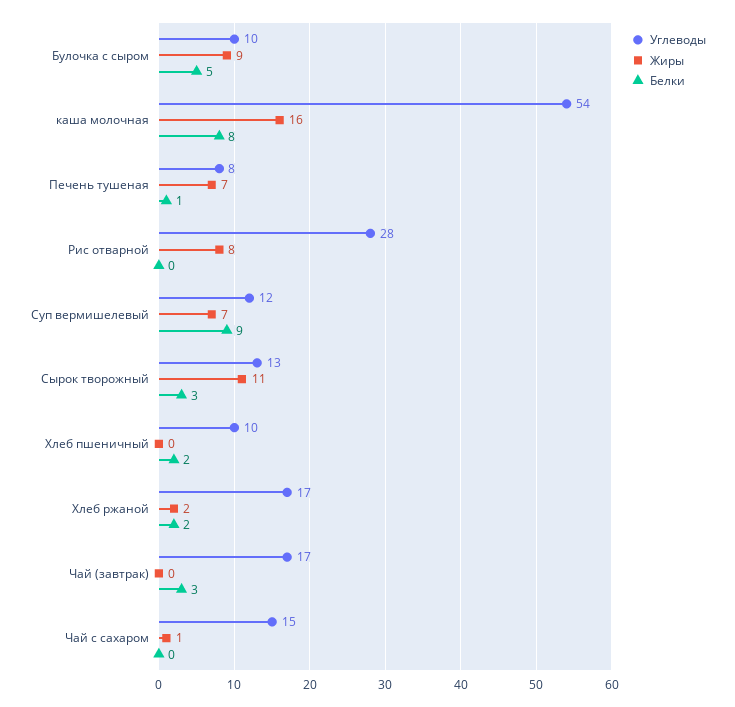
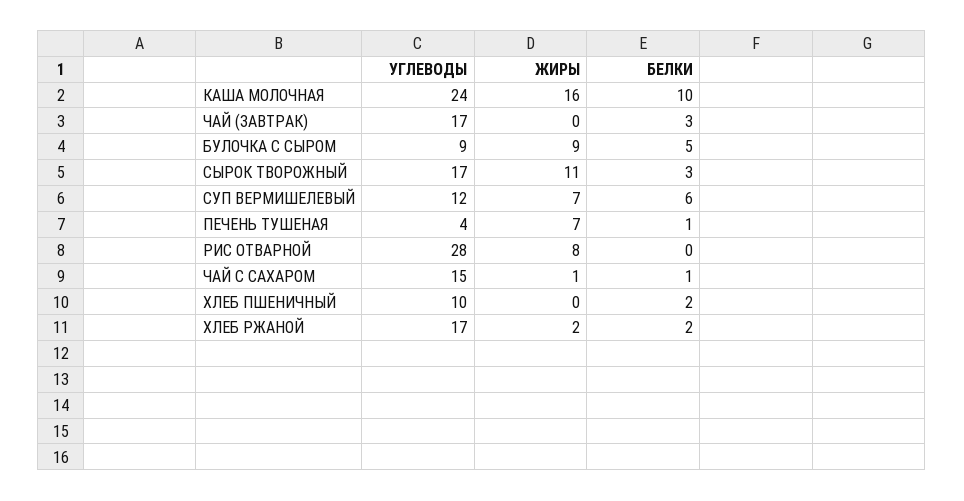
  {
    "Углеводы": {
-     "Булочка с сыром": 10,
+     "Булочка с сыром": 9,
-     "каша молочная": 54,
+     "каша молочная": 24,
-     "Печень тушеная": 8,
+     "Печень тушеная": 4,
      "Рис отварной": 28,
      "Суп вермишелевый": 12,
-     "Сырок творожный": 13,
+     "Сырок творожный": 17,
      "Хлеб пшеничный": 10,
      "Хлеб ржаной": 17,
      "Чай (завтрак)": 17,
      "Чай с сахаром": 15
    },
    "Жиры": {
      "Булочка с сыром": 9,
      "каша молочная": 16,
      "Печень тушеная": 7,
      "Рис отварной": 8,
      "Суп вермишелевый": 7,
      "Сырок творожный": 11,
      "Хлеб пшеничный": 0,
      "Хлеб ржаной": 2,
      "Чай (завтрак)": 0,
      "Чай с сахаром": 1
    },
    "Белки": {
      "Булочка с сыром": 5,
-     "каша молочная": 8,
+     "каша молочная": 10,
      "Печень тушеная": 1,
      "Рис отварной": 0,
-     "Суп вермишелевый": 9,
+     "Суп вермишелевый": 6,
      "Сырок творожный": 3,
      "Хлеб пшеничный": 2,
      "Хлеб ржаной": 2,
      "Чай (завтрак)": 3,
-     "Чай с сахаром": 0
+     "Чай с сахаром": 1
    }
  }

